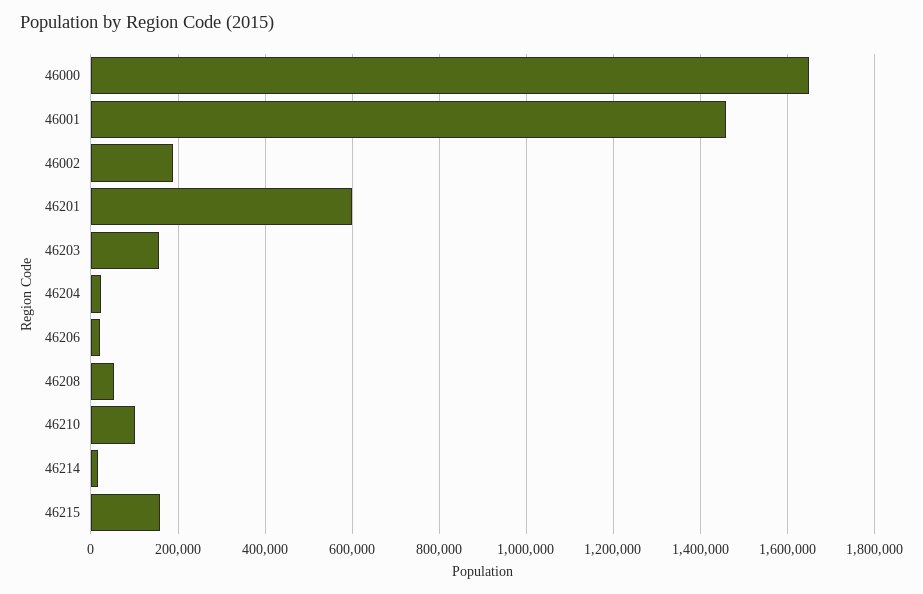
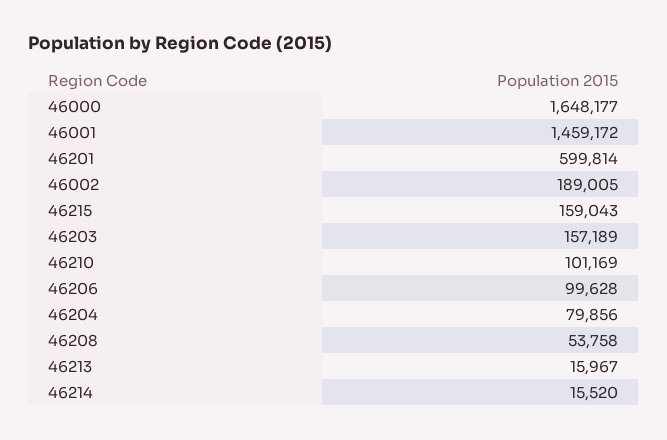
  {
    "46000": 1648177,
    "46001": 1459172,
    "46002": 189005,
    "46201": 599814,
    "46203": 157189,
-   "46204": 20000,
+   "46204": 79856,
-   "46206": 20000,
+   "46206": 99628,
    "46208": 53758,
    "46210": 101169,
    "46214": 15520,
-   "46215": 159043
+   "46215": 159043,
+   "46213": 15967
  }

